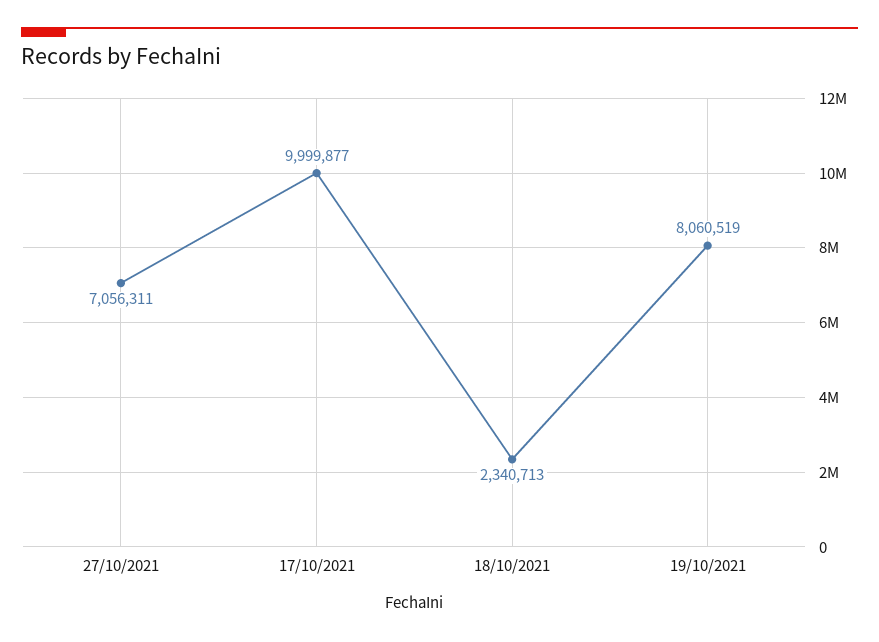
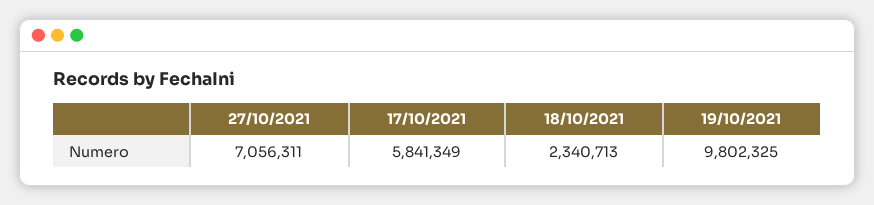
  {
    "27/10/2021": 7056311,
-   "17/10/2021": 9999877,
+   "17/10/2021": 5841349,
    "18/10/2021": 2340713,
-   "19/10/2021": 8060519
+   "19/10/2021": 9802325
  }

